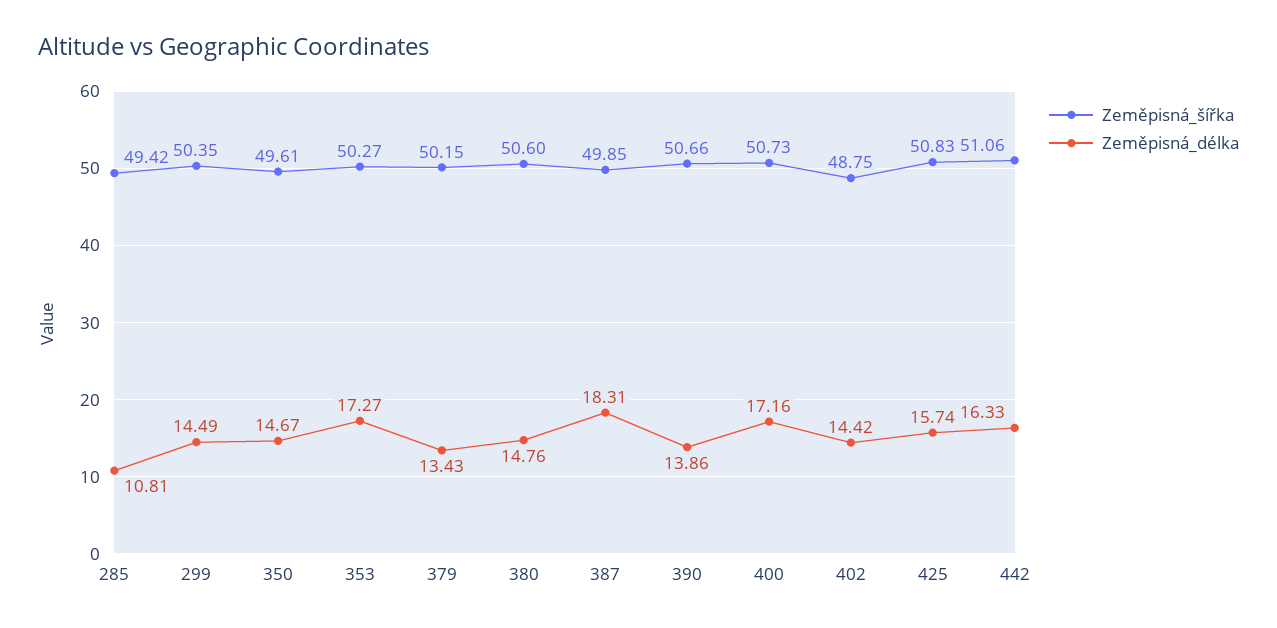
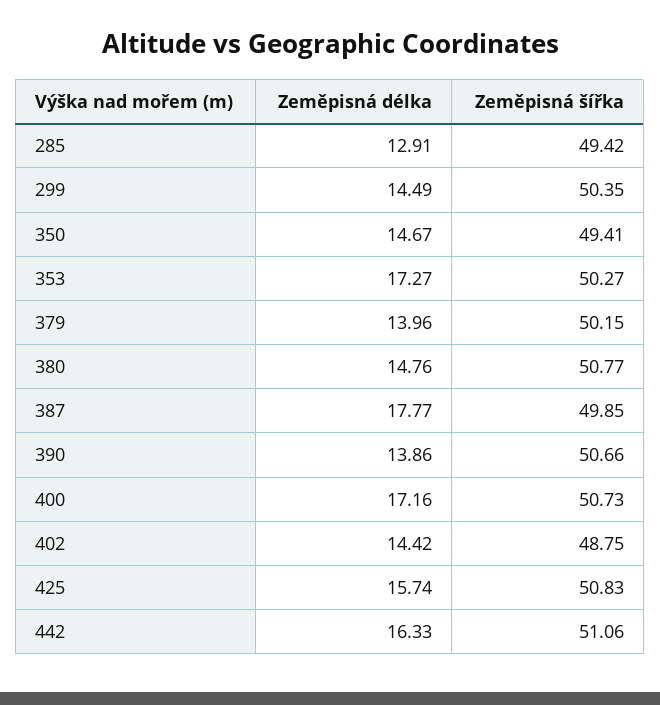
  {
    "Zeměpisná_šířka": {
      "285": 49.42,
      "299": 50.35,
-     "350": 49.61,
+     "350": 49.41,
      "353": 50.27,
      "379": 50.15,
-     "380": 50.6,
+     "380": 50.77,
      "387": 49.85,
      "390": 50.66,
      "400": 50.73,
      "402": 48.75,
      "425": 50.83,
      "442": 51.06
    },
    "Zeměpisná_délka": {
-     "285": 10.81,
+     "285": 12.91,
      "299": 14.49,
      "350": 14.67,
      "353": 17.27,
-     "379": 13.43,
+     "379": 13.96,
      "380": 14.76,
-     "387": 18.31,
+     "387": 17.77,
      "390": 13.86,
      "400": 17.16,
      "402": 14.42,
      "425": 15.74,
      "442": 16.33
    }
  }

